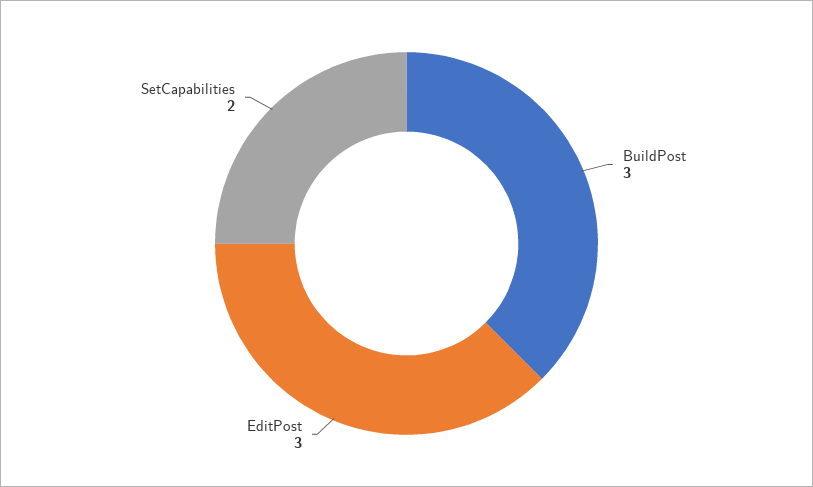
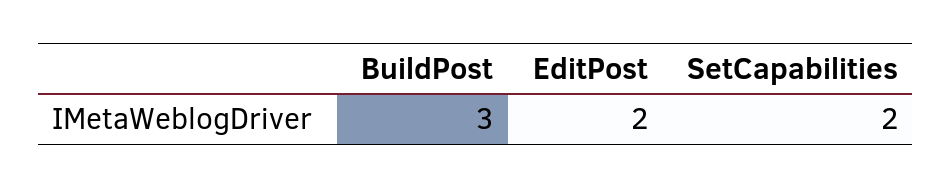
  {
    "BuildPost": 3,
-   "EditPost": 3,
+   "EditPost": 2,
    "SetCapabilities": 2
  }

